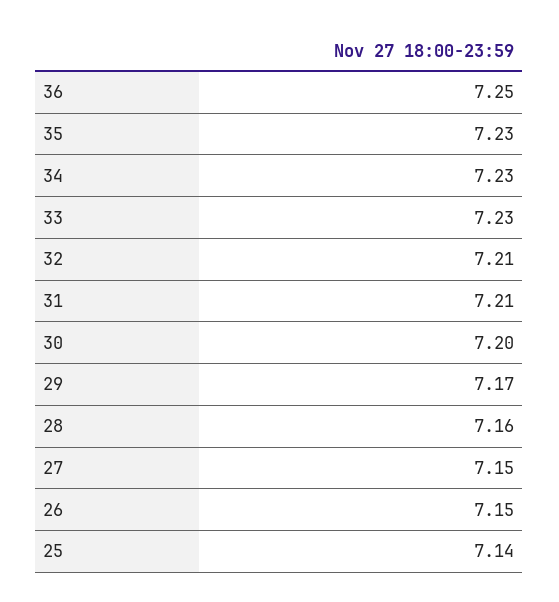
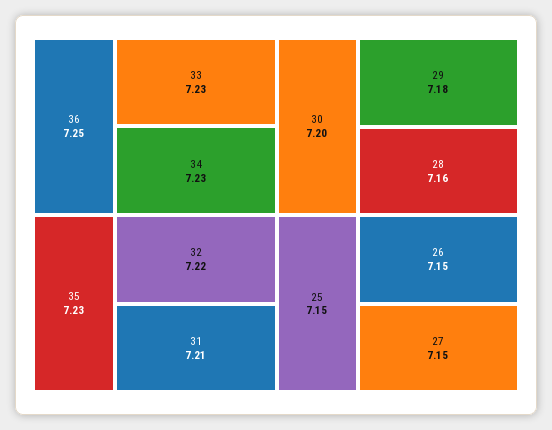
  {
    "36": 7.25,
    "35": 7.23,
    "34": 7.23,
    "33": 7.23,
-   "32": 7.21,
+   "32": 7.22,
    "31": 7.21,
    "30": 7.2,
-   "29": 7.17,
+   "29": 7.18,
    "28": 7.16,
    "27": 7.15,
    "26": 7.15,
-   "25": 7.14
+   "25": 7.15
  }

